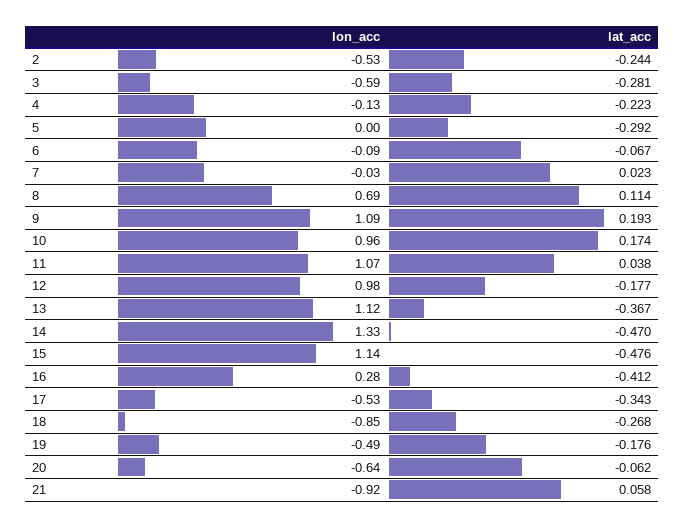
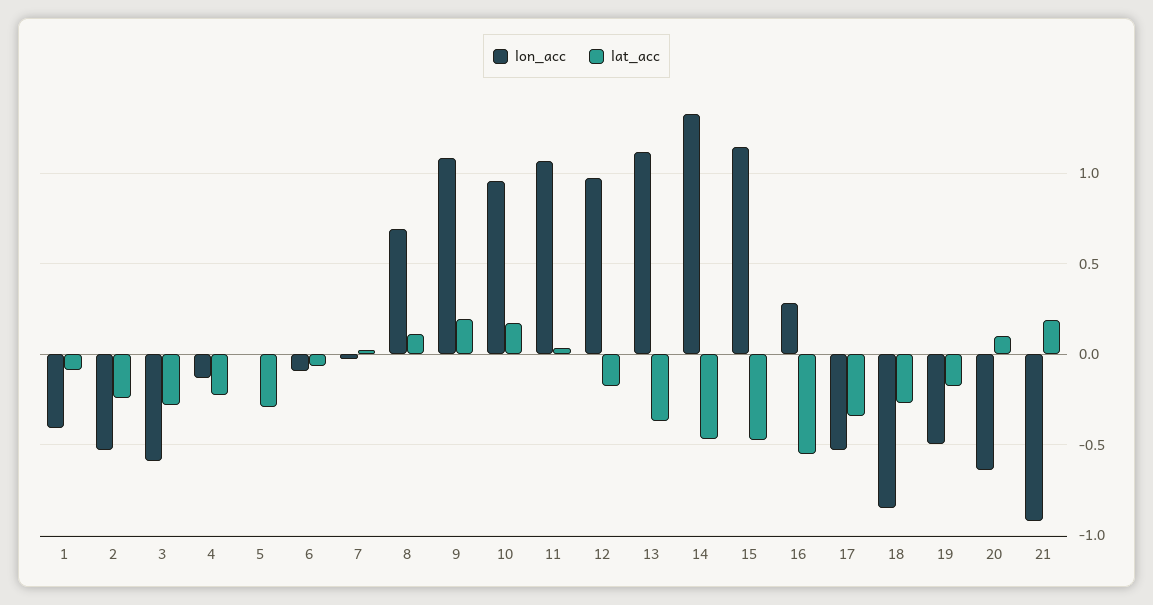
  {
    "lon_acc": {
      "2": -0.53,
      "3": -0.59,
      "4": -0.13,
      "5": 0,
      "6": -0.09,
      "7": -0.03,
      "8": 0.69,
      "9": 1.09,
      "10": 0.96,
      "11": 1.07,
      "12": 0.98,
      "13": 1.12,
      "14": 1.33,
      "15": 1.14,
      "16": 0.28,
      "17": -0.53,
      "18": -0.85,
      "19": -0.49,
      "20": -0.64,
-     "21": -0.92
+     "21": -0.92,
+     "1": -0.4
    },
    "lat_acc": {
      "2": -0.244,
      "3": -0.281,
      "4": -0.223,
      "5": -0.292,
      "6": -0.067,
      "7": 0.023,
      "8": 0.114,
      "9": 0.193,
      "10": 0.174,
      "11": 0.038,
      "12": -0.177,
      "13": -0.367,
      "14": -0.47,
      "15": -0.476,
-     "16": -0.412,
+     "16": -0.55,
      "17": -0.343,
      "18": -0.268,
      "19": -0.176,
-     "20": -0.062,
+     "20": 0.1,
-     "21": 0.058
+     "21": 0.2,
+     "1": -0.1
    }
  }

